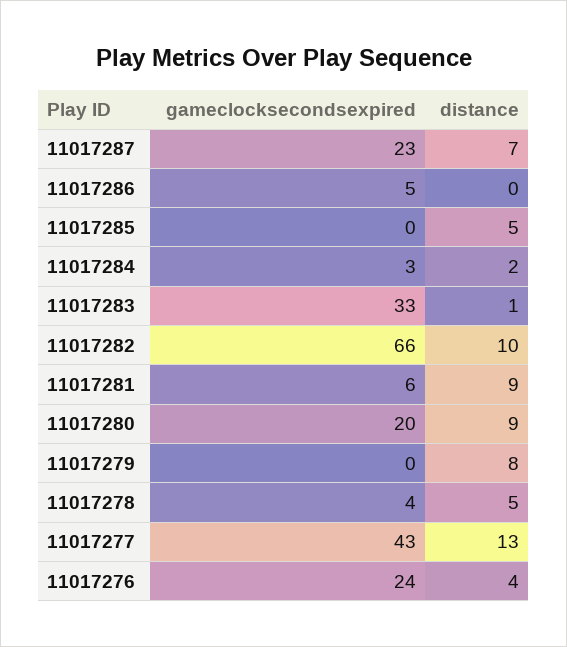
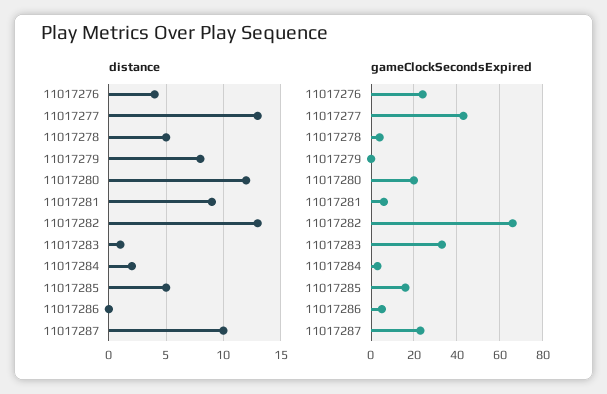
  {
    "gameclocksecondsexpired": {
      "11017287": 23,
      "11017286": 5,
-     "11017285": 0,
+     "11017285": 15,
      "11017284": 3,
      "11017283": 33,
      "11017282": 66,
      "11017281": 6,
      "11017280": 20,
      "11017279": 0,
      "11017278": 4,
      "11017277": 43,
      "11017276": 24
    },
    "distance": {
-     "11017287": 7,
+     "11017287": 10,
      "11017286": 0,
      "11017285": 5,
      "11017284": 2,
      "11017283": 1,
-     "11017282": 10,
+     "11017282": 13,
      "11017281": 9,
-     "11017280": 9,
+     "11017280": 12,
      "11017279": 8,
      "11017278": 5,
      "11017277": 13,
      "11017276": 4
    }
  }

